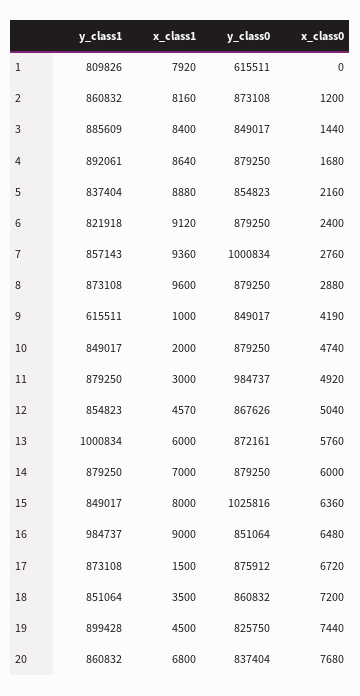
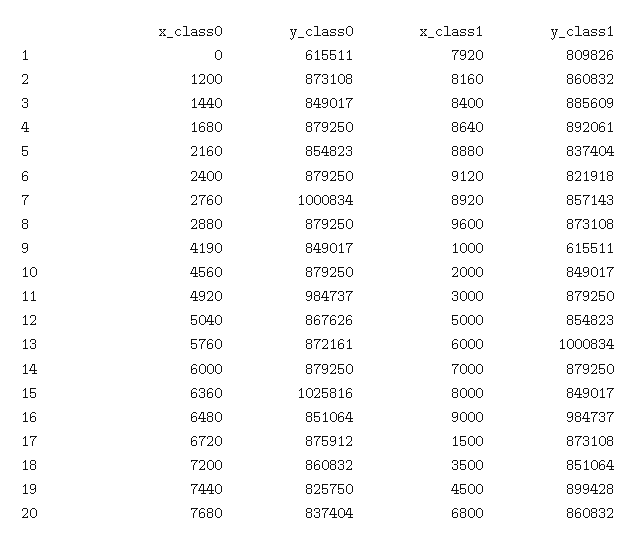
  {
    "y_class1": {
      "1": 809826,
      "2": 860832,
      "3": 885609,
      "4": 892061,
      "5": 837404,
      "6": 821918,
      "7": 857143,
      "8": 873108,
      "9": 615511,
      "10": 849017,
      "11": 879250,
      "12": 854823,
      "13": 1000834,
      "14": 879250,
      "15": 849017,
      "16": 984737,
      "17": 873108,
      "18": 851064,
      "19": 899428,
      "20": 860832
    },
    "x_class1": {
      "1": 7920,
      "2": 8160,
      "3": 8400,
      "4": 8640,
      "5": 8880,
      "6": 9120,
-     "7": 9360,
+     "7": 8920,
      "8": 9600,
      "9": 1000,
      "10": 2000,
      "11": 3000,
-     "12": 4570,
+     "12": 5000,
      "13": 6000,
      "14": 7000,
      "15": 8000,
      "16": 9000,
      "17": 1500,
      "18": 3500,
      "19": 4500,
      "20": 6800
    },
    "y_class0": {
      "1": 615511,
      "2": 873108,
      "3": 849017,
      "4": 879250,
      "5": 854823,
      "6": 879250,
      "7": 1000834,
      "8": 879250,
      "9": 849017,
      "10": 879250,
      "11": 984737,
      "12": 867626,
      "13": 872161,
      "14": 879250,
      "15": 1025816,
      "16": 851064,
      "17": 875912,
      "18": 860832,
      "19": 825750,
      "20": 837404
    },
    "x_class0": {
      "1": 0,
      "2": 1200,
      "3": 1440,
      "4": 1680,
      "5": 2160,
      "6": 2400,
      "7": 2760,
      "8": 2880,
      "9": 4190,
-     "10": 4740,
+     "10": 4560,
      "11": 4920,
      "12": 5040,
      "13": 5760,
      "14": 6000,
      "15": 6360,
      "16": 6480,
      "17": 6720,
      "18": 7200,
      "19": 7440,
      "20": 7680
    }
  }

